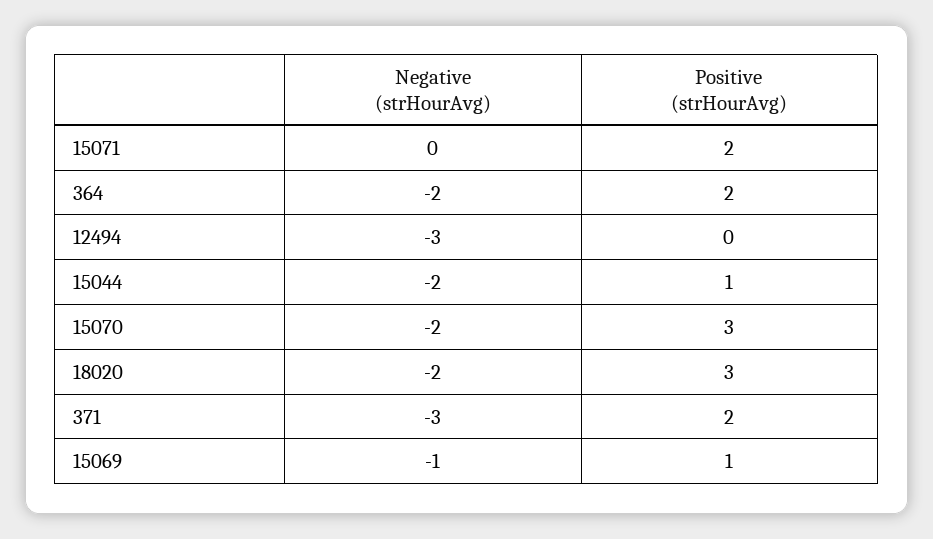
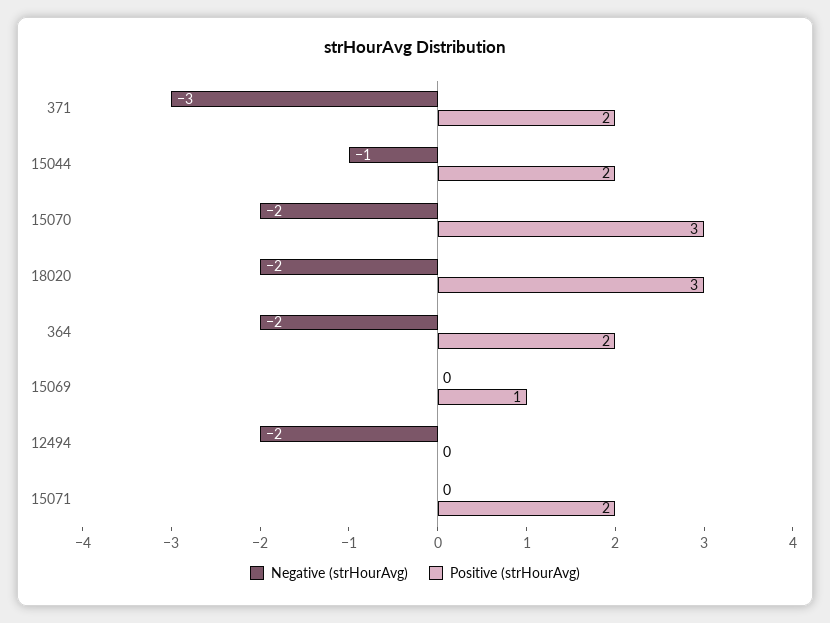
  {
    "Negative (strHourAvg)": {
      "15071": 0,
      "364": -2,
-     "12494": -3,
+     "12494": -2,
-     "15044": -2,
+     "15044": -1,
      "15070": -2,
      "18020": -2,
      "371": -3,
-     "15069": -1
+     "15069": 0
    },
    "Positive (strHourAvg)": {
      "15071": 2,
      "364": 2,
      "12494": 0,
-     "15044": 1,
+     "15044": 2,
      "15070": 3,
      "18020": 3,
      "371": 2,
      "15069": 1
    }
  }

